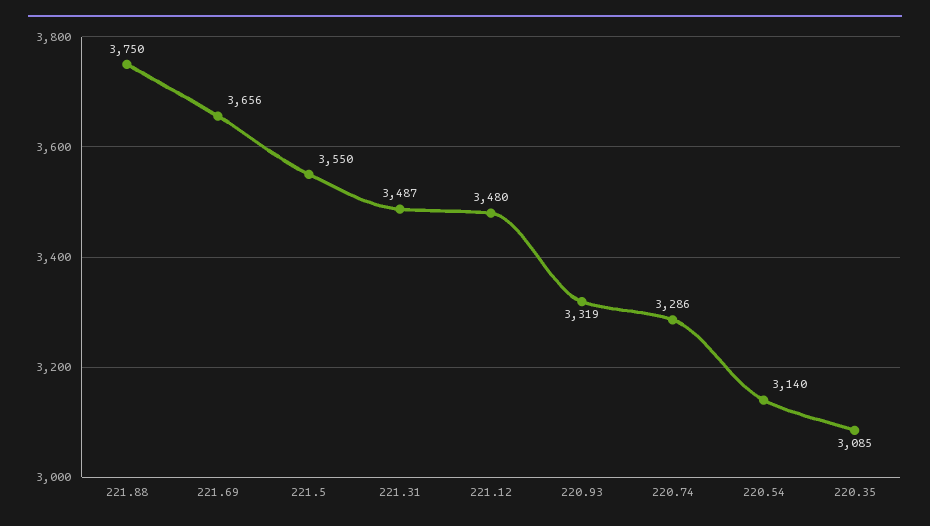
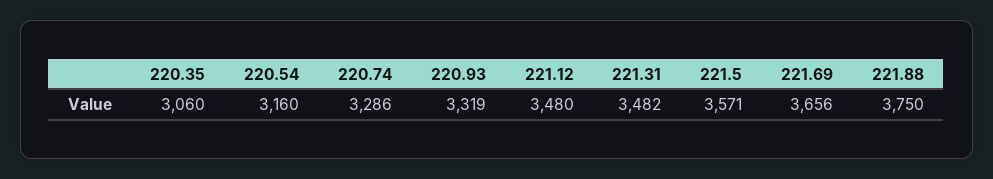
  {
    "221.88": 3750,
    "221.69": 3656,
-   "221.5": 3550,
+   "221.5": 3571,
-   "221.31": 3487,
+   "221.31": 3482,
    "221.12": 3480,
    "220.93": 3319,
    "220.74": 3286,
-   "220.54": 3140,
+   "220.54": 3160,
-   "220.35": 3085
+   "220.35": 3060
  }

